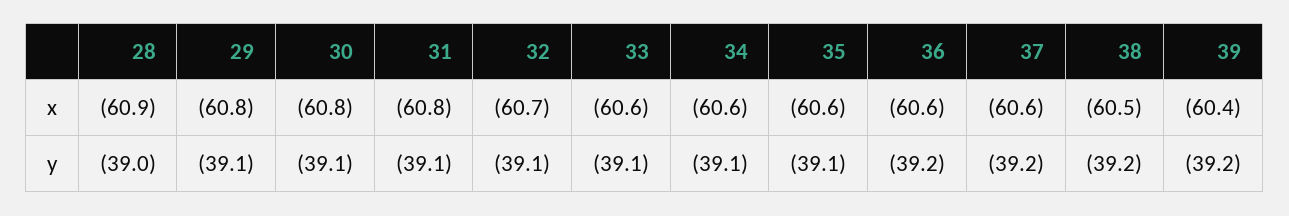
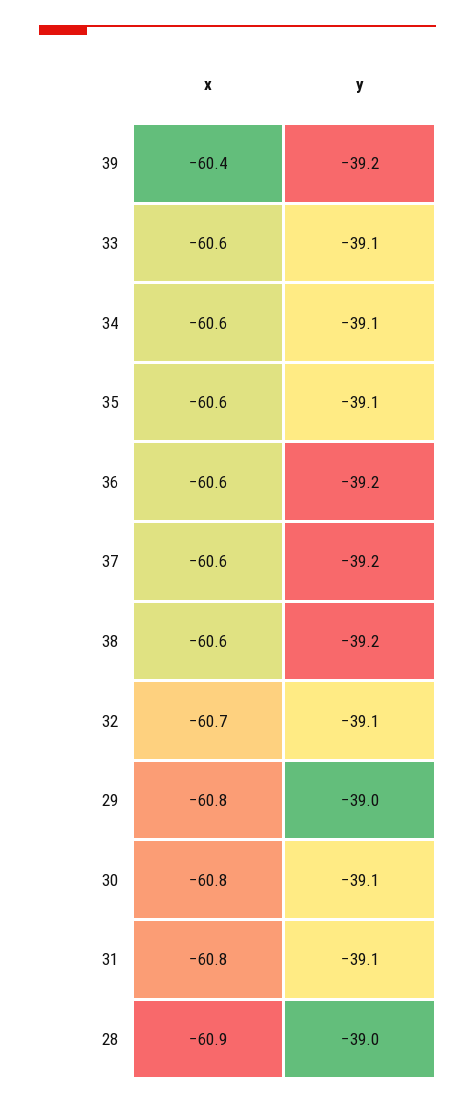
  {
    "28": {
      "x": -60.9,
      "y": -39
    },
    "29": {
      "x": -60.8,
-     "y": -39.1
+     "y": -39
    },
    "30": {
      "x": -60.8,
      "y": -39.1
    },
    "31": {
      "x": -60.8,
      "y": -39.1
    },
    "32": {
      "x": -60.7,
      "y": -39.1
    },
    "33": {
      "x": -60.6,
      "y": -39.1
    },
    "34": {
      "x": -60.6,
      "y": -39.1
    },
    "35": {
      "x": -60.6,
      "y": -39.1
    },
    "36": {
      "x": -60.6,
      "y": -39.2
    },
    "37": {
      "x": -60.6,
      "y": -39.2
    },
    "38": {
-     "x": -60.5,
+     "x": -60.6,
      "y": -39.2
    },
    "39": {
      "x": -60.4,
      "y": -39.2
    }
  }

